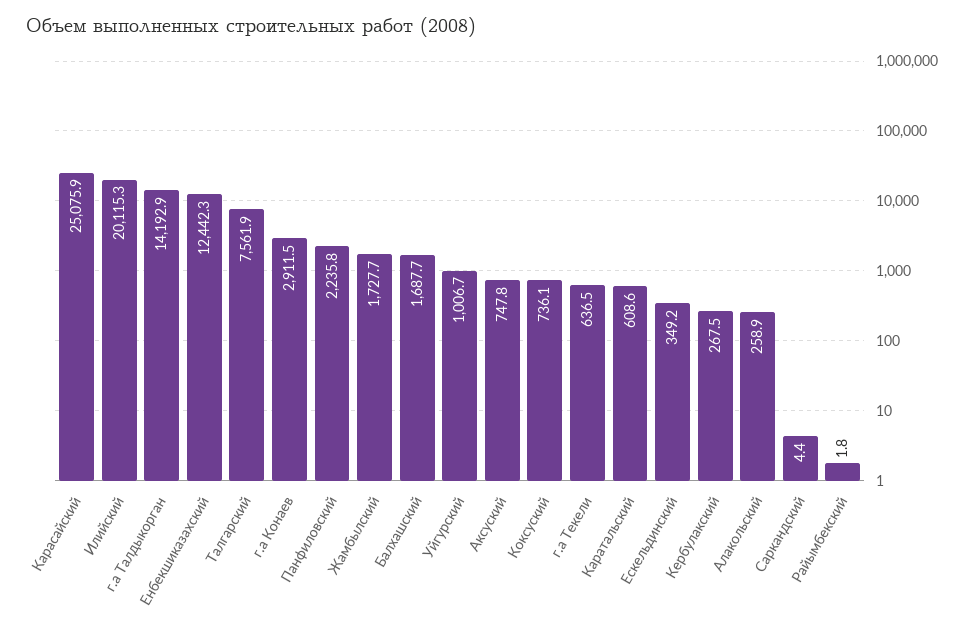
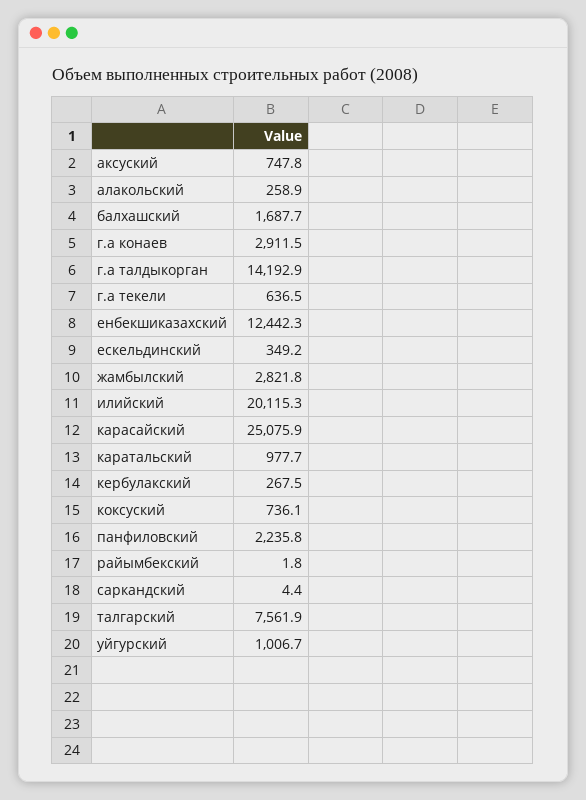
  {
    "Карасайский": 25075.9,
    "Илийский": 20115.3,
    "г.а Талдыкорган": 14192.9,
    "Енбекшиказахский": 12442.3,
    "Талгарский": 7561.9,
    "г.а Конаев": 2911.5,
    "Панфиловский": 2235.8,
-   "Жамбылский": 1727.7,
+   "Жамбылский": 2821.8,
    "Балхашский": 1687.7,
    "Уйгурский": 1006.7,
    "Аксуский": 747.8,
    "Коксуский": 736.1,
    "г.а Текели": 636.5,
-   "Каратальский": 608.6,
+   "Каратальский": 977.7,
    "Ескельдинский": 349.2,
    "Кербулакский": 267.5,
    "Алакольский": 258.9,
    "Саркандский": 4.4,
    "Райымбекский": 1.8
  }

